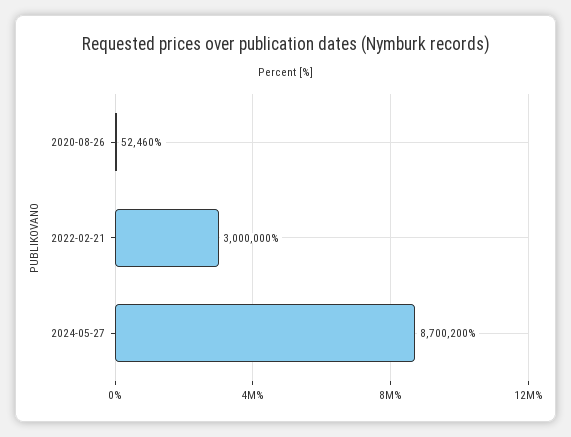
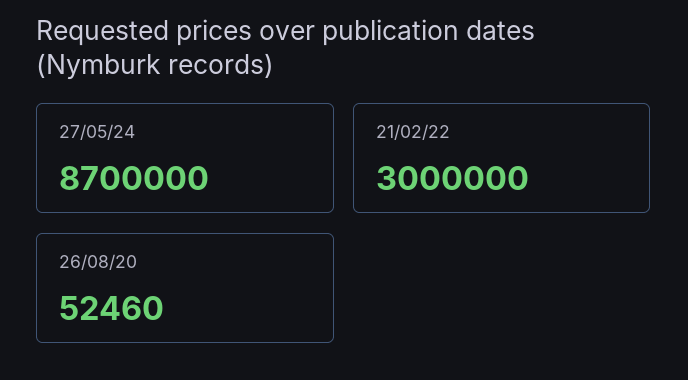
  {
    "2020-08-26": 52460,
    "2022-02-21": 3000000,
-   "2024-05-27": 8700200
+   "2024-05-27": 8700000
  }

